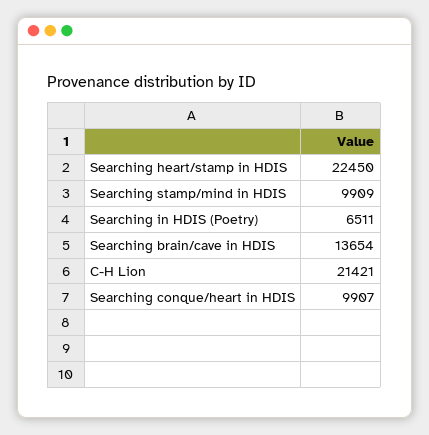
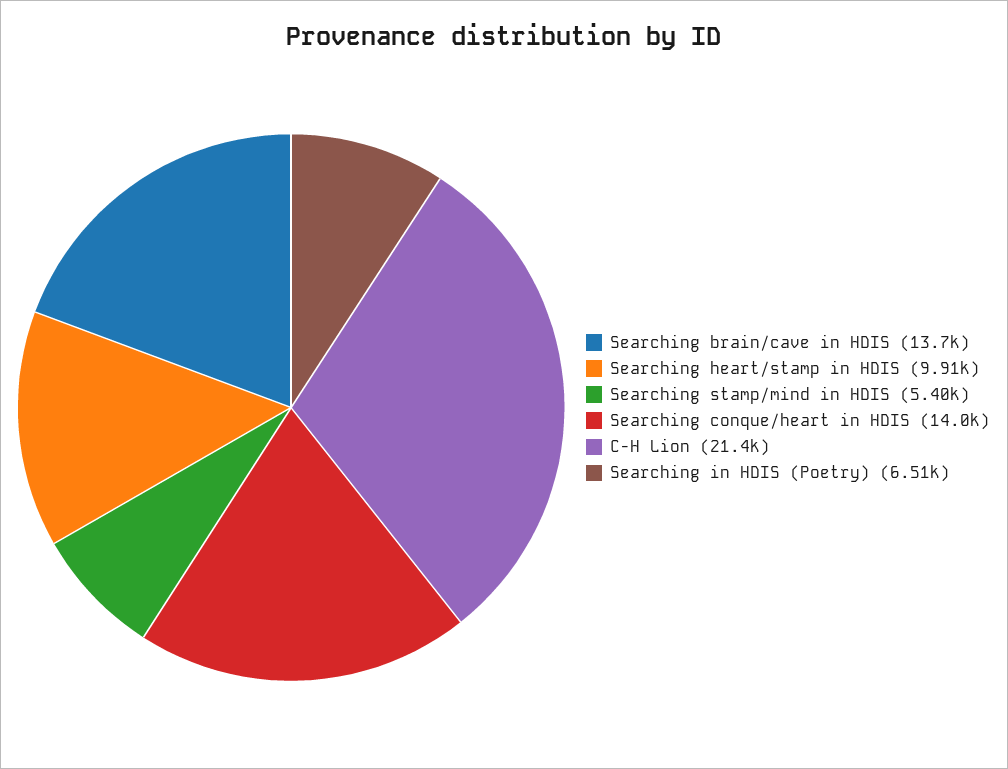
  {
-   "Searching heart/stamp in HDIS": 22450,
+   "Searching heart/stamp in HDIS": 9910,
-   "Searching stamp/mind in HDIS": 9909,
+   "Searching stamp/mind in HDIS": 5400,
    "Searching in HDIS (Poetry)": 6511,
    "Searching brain/cave in HDIS": 13654,
    "C-H Lion": 21421,
-   "Searching conque/heart in HDIS": 9907
+   "Searching conque/heart in HDIS": 14000
  }

